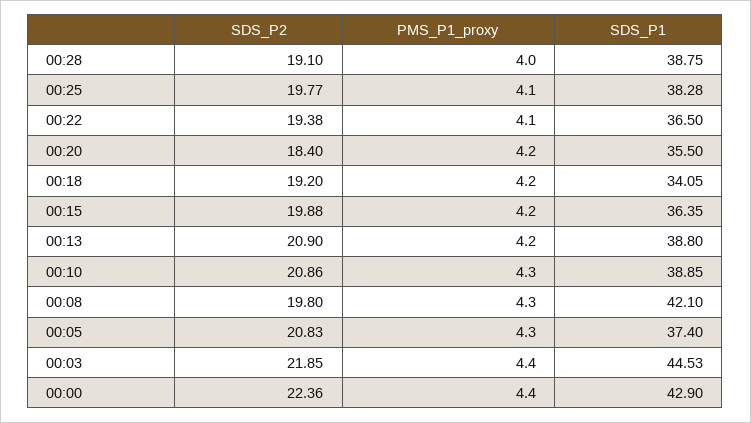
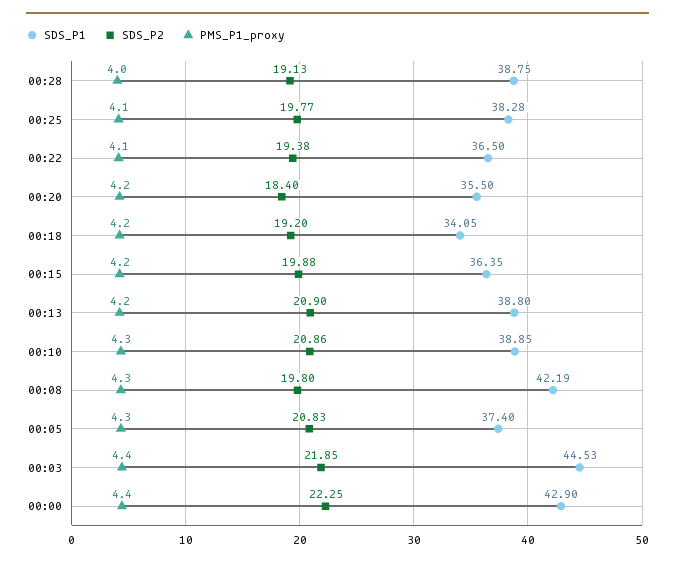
  {
    "SDS_P2": {
-     "00:28": 19.1,
+     "00:28": 19.13,
      "00:25": 19.77,
      "00:22": 19.38,
      "00:20": 18.4,
      "00:18": 19.2,
      "00:15": 19.88,
      "00:13": 20.9,
      "00:10": 20.86,
      "00:08": 19.8,
      "00:05": 20.83,
      "00:03": 21.85,
-     "00:00": 22.36
+     "00:00": 22.25
    },
    "PMS_P1_proxy": {
      "00:28": 4,
      "00:25": 4.1,
      "00:22": 4.1,
      "00:20": 4.2,
      "00:18": 4.2,
      "00:15": 4.2,
      "00:13": 4.2,
      "00:10": 4.3,
      "00:08": 4.3,
      "00:05": 4.3,
      "00:03": 4.4,
      "00:00": 4.4
    },
    "SDS_P1": {
      "00:28": 38.75,
      "00:25": 38.28,
      "00:22": 36.5,
      "00:20": 35.5,
      "00:18": 34.05,
      "00:15": 36.35,
      "00:13": 38.8,
      "00:10": 38.85,
-     "00:08": 42.1,
+     "00:08": 42.19,
      "00:05": 37.4,
      "00:03": 44.53,
      "00:00": 42.9
    }
  }

